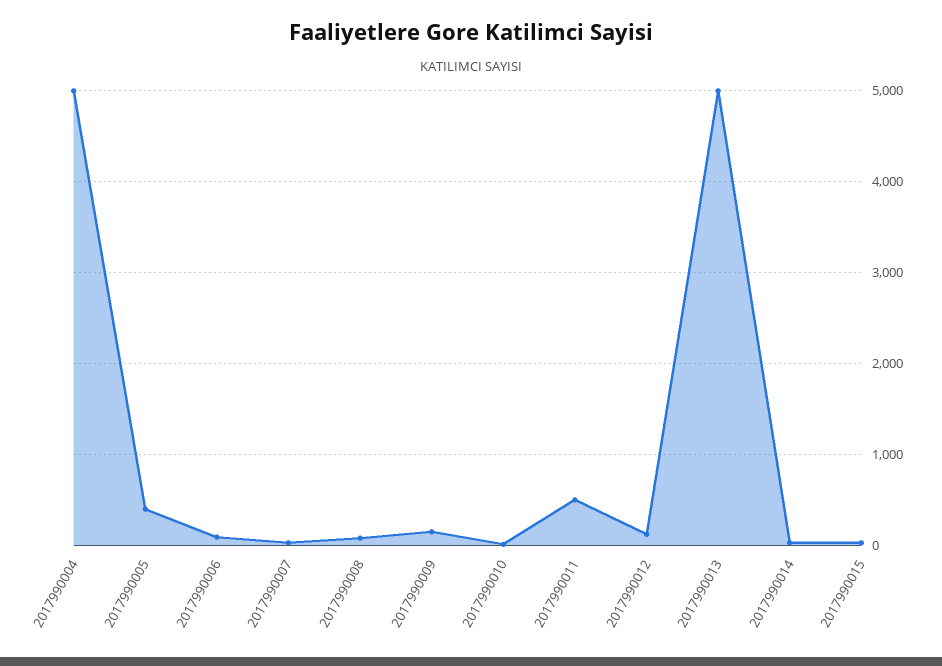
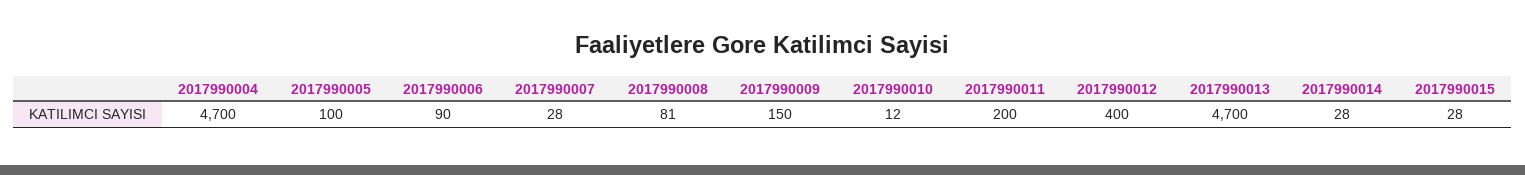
  {
-   "2017990004": 5000,
+   "2017990004": 4700,
-   "2017990005": 400,
+   "2017990005": 100,
    "2017990006": 90,
    "2017990007": 28,
    "2017990008": 81,
    "2017990009": 150,
    "2017990010": 12,
-   "2017990011": 500,
+   "2017990011": 200,
-   "2017990012": 100,
+   "2017990012": 400,
-   "2017990013": 5000,
+   "2017990013": 4700,
    "2017990014": 28,
    "2017990015": 28
  }

